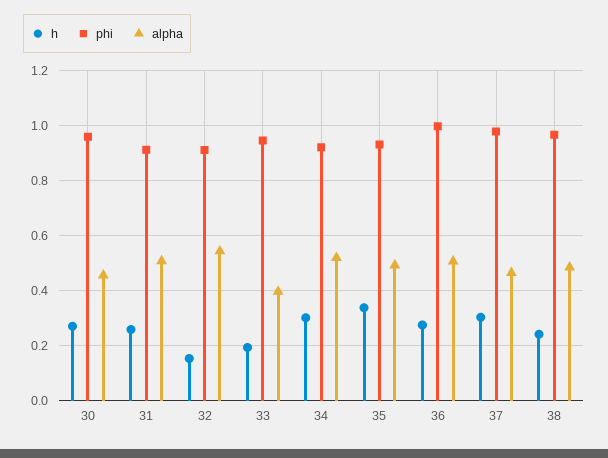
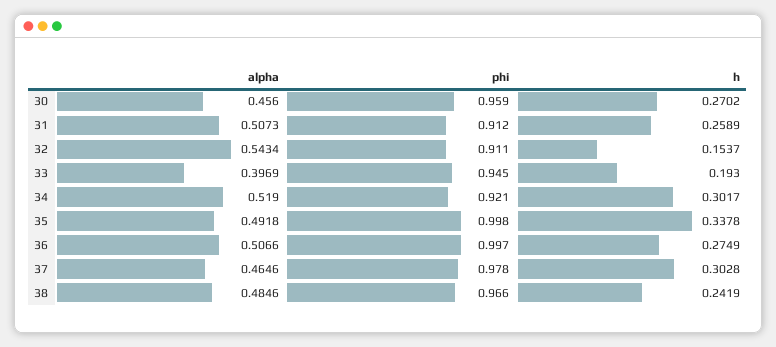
  {
    "h": {
      "30": 0.2702,
      "31": 0.2589,
      "32": 0.1537,
      "33": 0.193,
      "34": 0.3017,
      "35": 0.3378,
      "36": 0.2749,
      "37": 0.3028,
      "38": 0.2419
    },
    "phi": {
      "30": 0.959,
      "31": 0.912,
      "32": 0.911,
      "33": 0.945,
      "34": 0.921,
-     "35": 0.925,
+     "35": 0.998,
      "36": 0.997,
      "37": 0.978,
      "38": 0.966
    },
    "alpha": {
      "30": 0.456,
      "31": 0.5073,
      "32": 0.5434,
      "33": 0.3969,
      "34": 0.519,
      "35": 0.4918,
      "36": 0.5066,
      "37": 0.4646,
      "38": 0.4846
    }
  }

